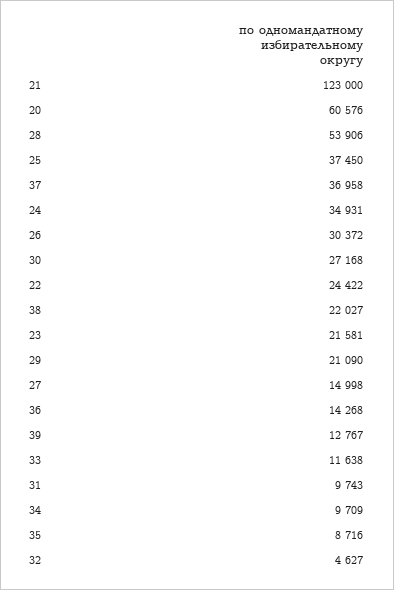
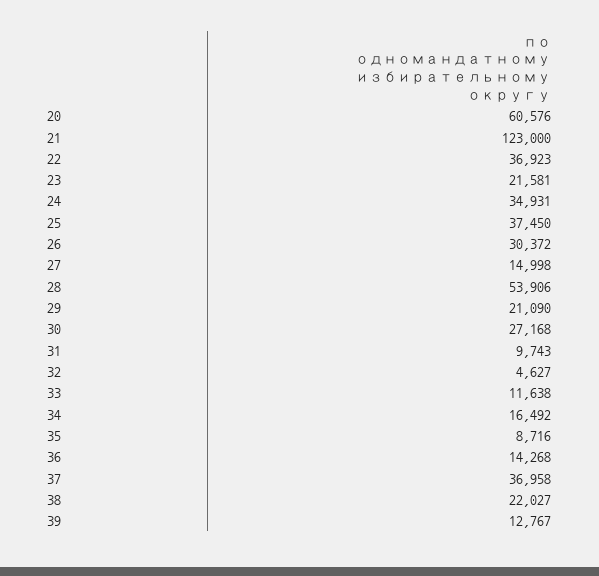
  {
    "21": 123000,
    "20": 60576,
    "28": 53906,
    "25": 37450,
    "37": 36958,
    "24": 34931,
    "26": 30372,
    "30": 27168,
-   "22": 24422,
+   "22": 36923,
    "38": 22027,
    "23": 21581,
    "29": 21090,
    "27": 14998,
    "36": 14268,
    "39": 12767,
    "33": 11638,
    "31": 9743,
-   "34": 9709,
+   "34": 16492,
    "35": 8716,
    "32": 4627
  }

